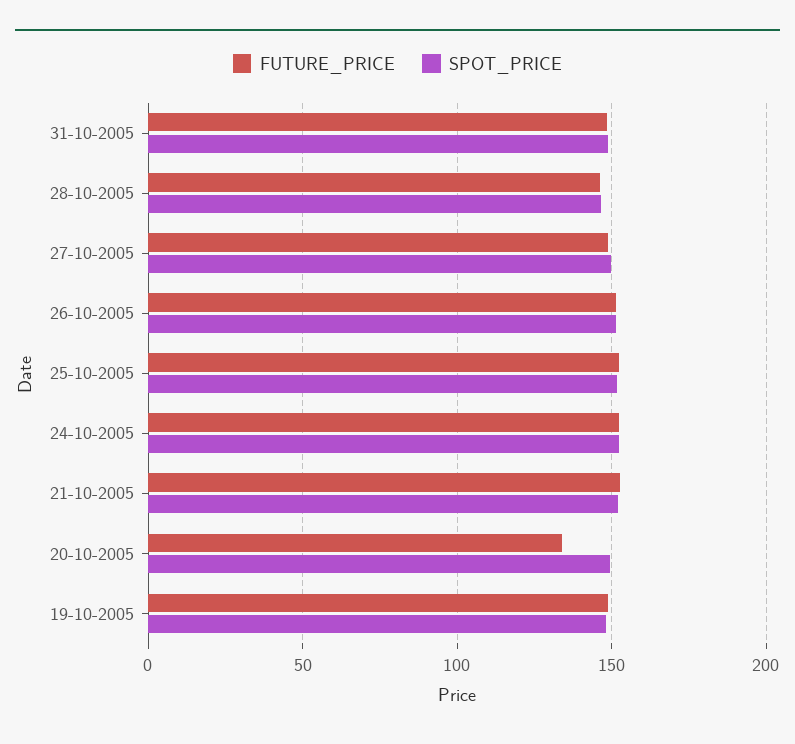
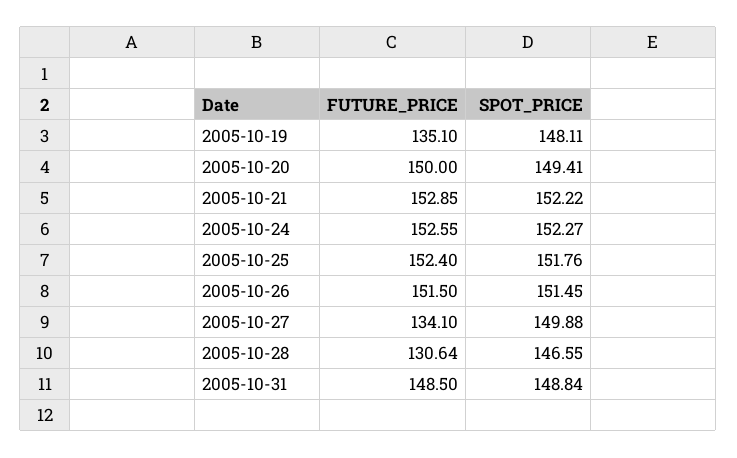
  {
    "FUTURE_PRICE": {
      "31-10-2005": 148.5,
-     "28-10-2005": 145,
+     "28-10-2005": 130.64,
-     "27-10-2005": 150,
+     "27-10-2005": 134.1,
      "26-10-2005": 151.5,
      "25-10-2005": 152.4,
      "24-10-2005": 152.55,
      "21-10-2005": 152.85,
-     "20-10-2005": 135,
+     "20-10-2005": 150,
-     "19-10-2005": 150
+     "19-10-2005": 135.1
    },
    "SPOT_PRICE": {
      "31-10-2005": 148.84,
      "28-10-2005": 146.55,
      "27-10-2005": 149.88,
      "26-10-2005": 151.45,
      "25-10-2005": 151.76,
      "24-10-2005": 152.27,
      "21-10-2005": 152.22,
      "20-10-2005": 149.41,
      "19-10-2005": 148.11
    }
  }

